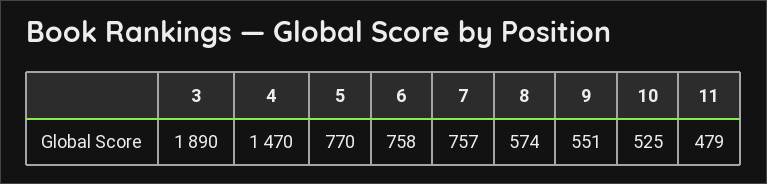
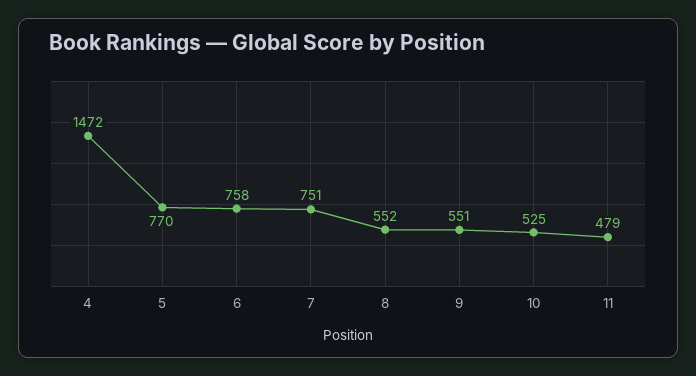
  {
-   "3": 1890,
-   "4": 1470,
+   "4": 1472,
    "5": 770,
    "6": 758,
-   "7": 757,
+   "7": 751,
-   "8": 574,
+   "8": 552,
    "9": 551,
    "10": 525,
    "11": 479
  }

